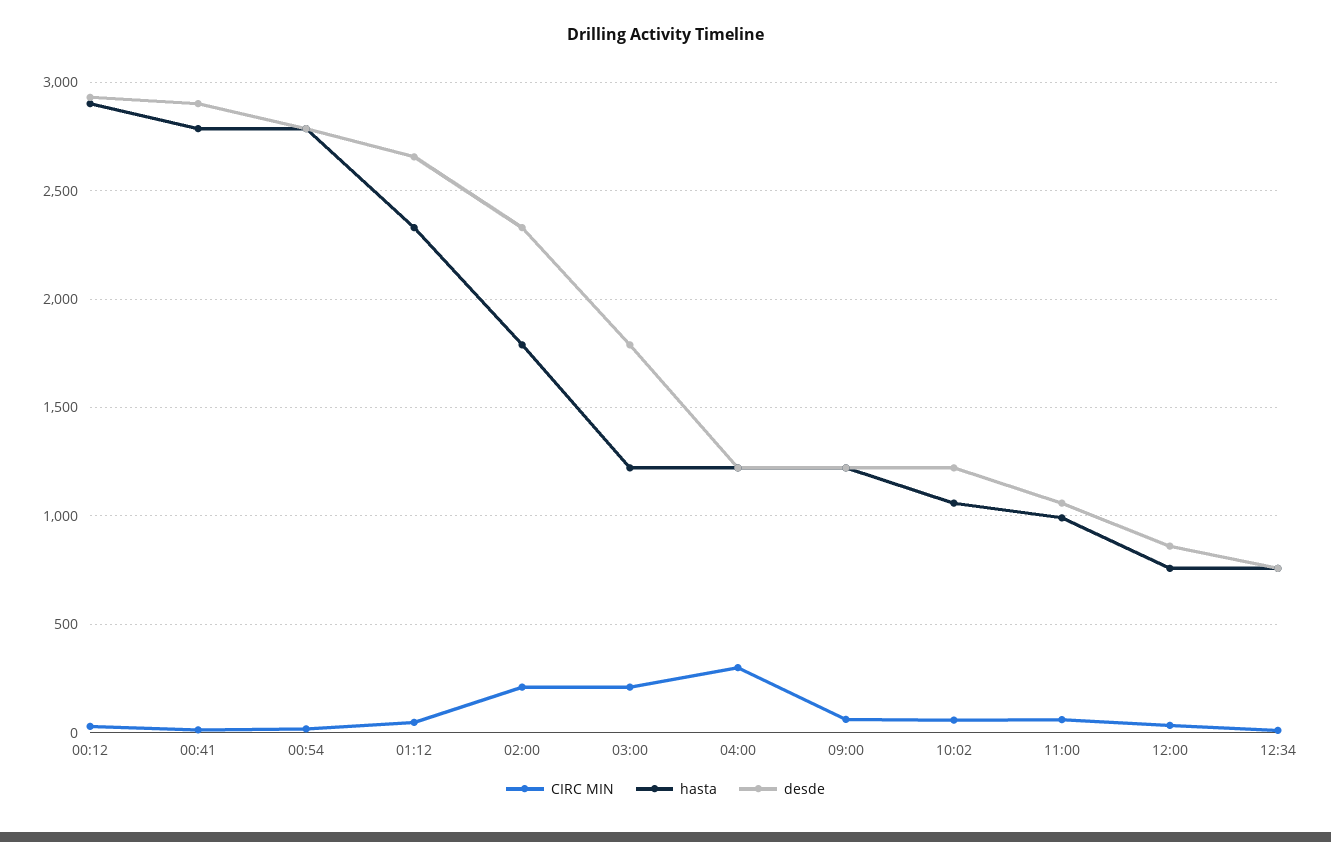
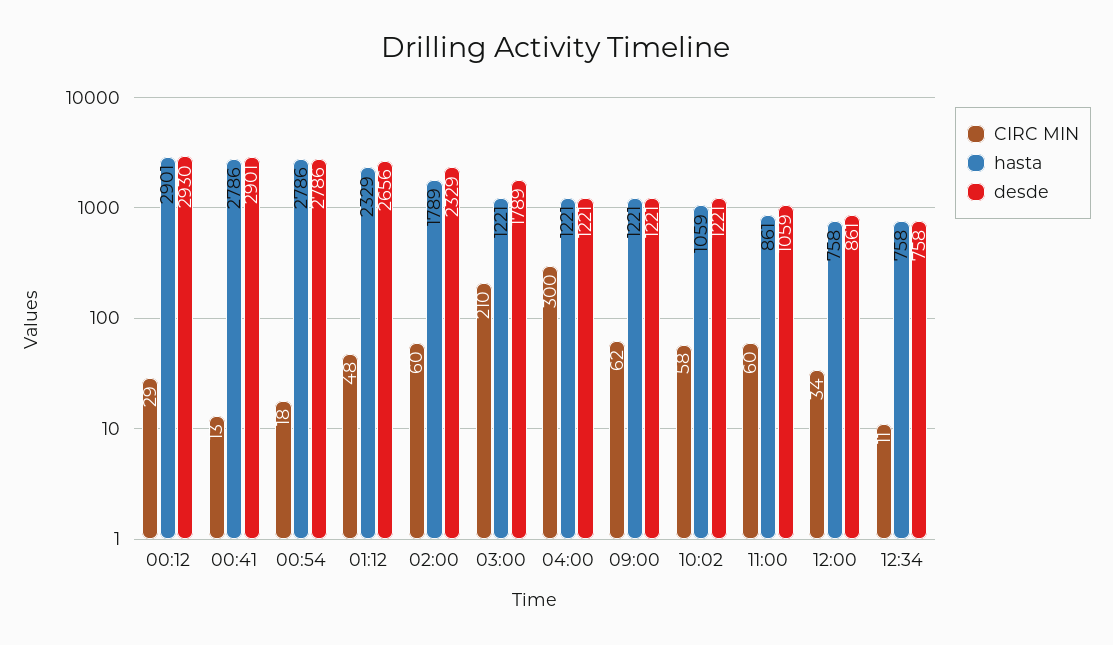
  {
    "CIRC MIN": {
      "00:12": 29,
      "00:41": 13,
      "00:54": 18,
      "01:12": 48,
-     "02:00": 200,
+     "02:00": 60,
      "03:00": 210,
      "04:00": 300,
      "09:00": 62,
      "10:02": 58,
      "11:00": 60,
      "12:00": 34,
      "12:34": 11
    },
    "hasta": {
      "00:12": 2901,
      "00:41": 2786,
      "00:54": 2786,
      "01:12": 2329,
      "02:00": 1789,
      "03:00": 1221,
      "04:00": 1221,
      "09:00": 1221,
      "10:02": 1059,
-     "11:00": 1000,
+     "11:00": 861,
      "12:00": 758,
      "12:34": 758
    },
    "desde": {
      "00:12": 2930,
      "00:41": 2901,
      "00:54": 2786,
      "01:12": 2656,
      "02:00": 2329,
      "03:00": 1789,
      "04:00": 1221,
      "09:00": 1221,
      "10:02": 1221,
      "11:00": 1059,
      "12:00": 861,
      "12:34": 758
    }
  }

